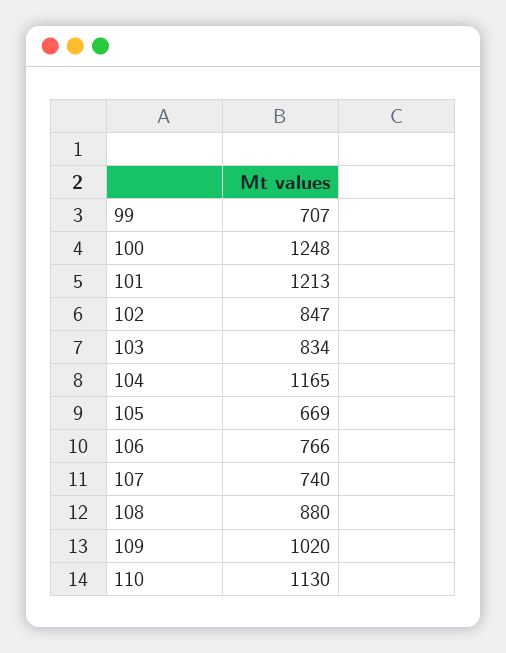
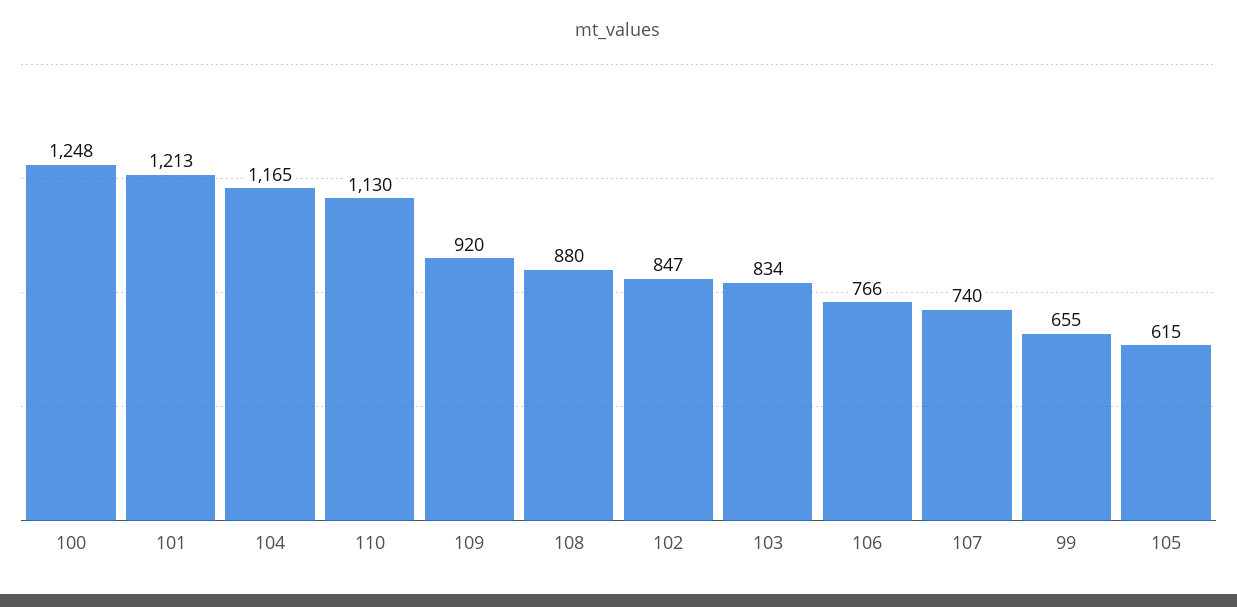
  {
-   "99": 707,
+   "99": 655,
    "100": 1248,
    "101": 1213,
    "102": 847,
    "103": 834,
    "104": 1165,
-   "105": 669,
+   "105": 615,
    "106": 766,
    "107": 740,
    "108": 880,
-   "109": 1020,
+   "109": 920,
    "110": 1130
  }

